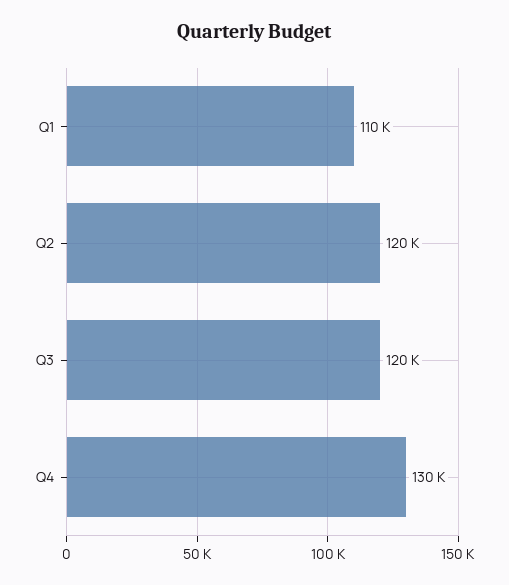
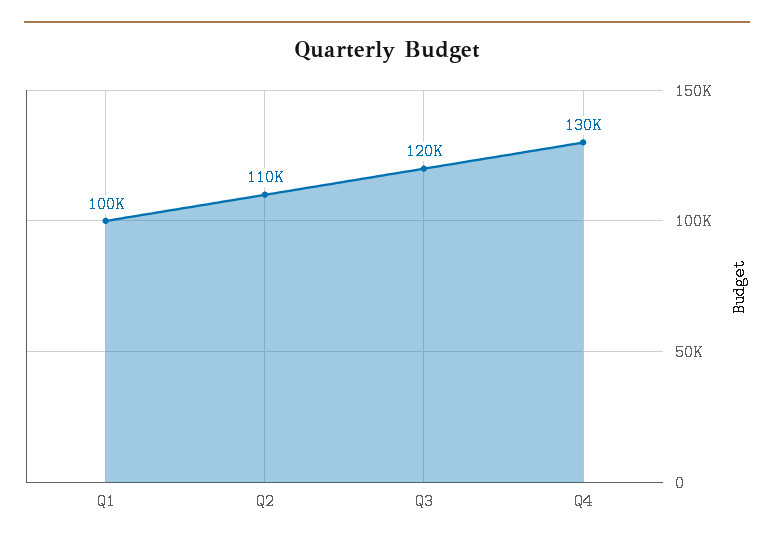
  {
-   "Q1": 110000,
+   "Q1": 100000,
-   "Q2": 120000,
+   "Q2": 110000,
    "Q3": 120000,
    "Q4": 130000
  }

